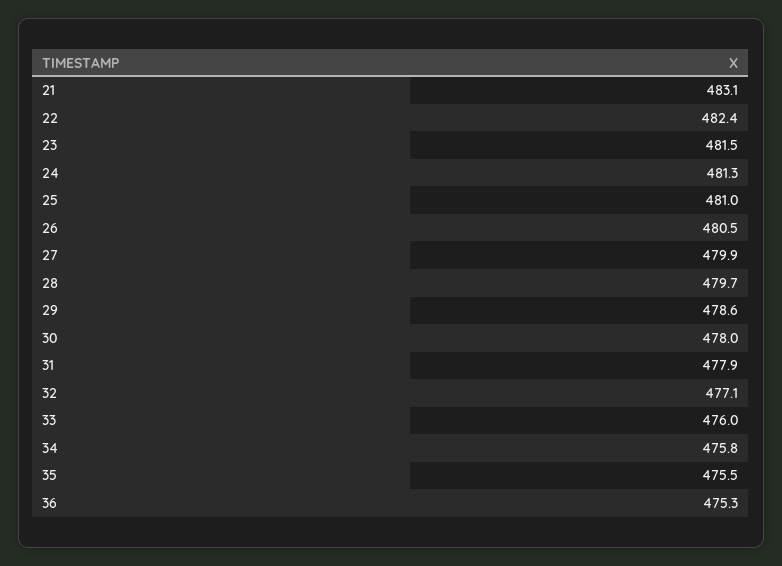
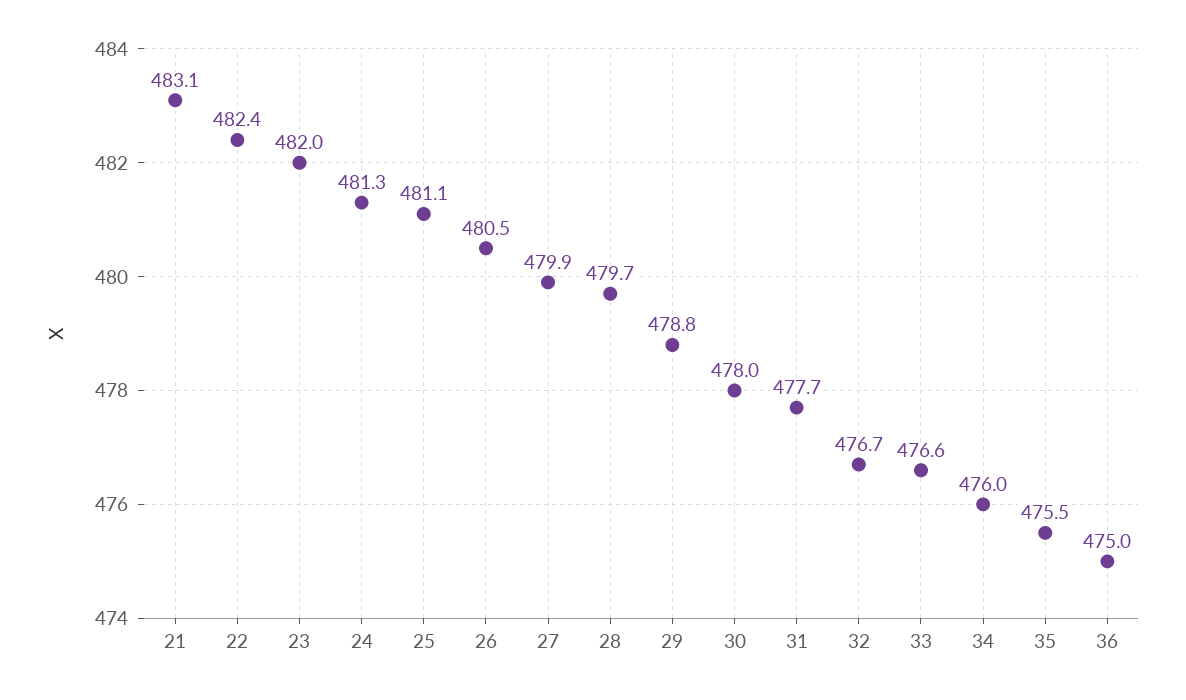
  {
    "21": 483.1,
    "22": 482.4,
-   "23": 481.5,
+   "23": 482,
    "24": 481.3,
-   "25": 481,
+   "25": 481.1,
    "26": 480.5,
    "27": 479.9,
    "28": 479.7,
-   "29": 478.6,
+   "29": 478.8,
    "30": 478,
-   "31": 477.9,
+   "31": 477.7,
-   "32": 477.1,
+   "32": 476.7,
-   "33": 476,
+   "33": 476.6,
-   "34": 475.8,
+   "34": 476,
    "35": 475.5,
-   "36": 475.3
+   "36": 475
  }

